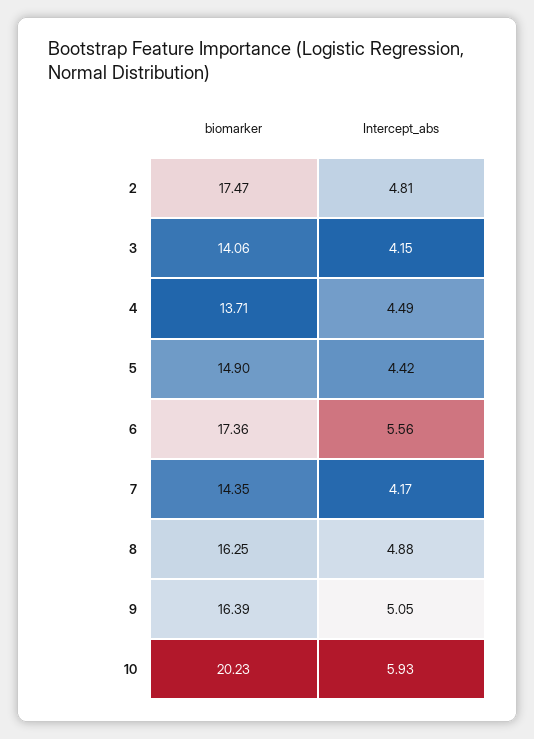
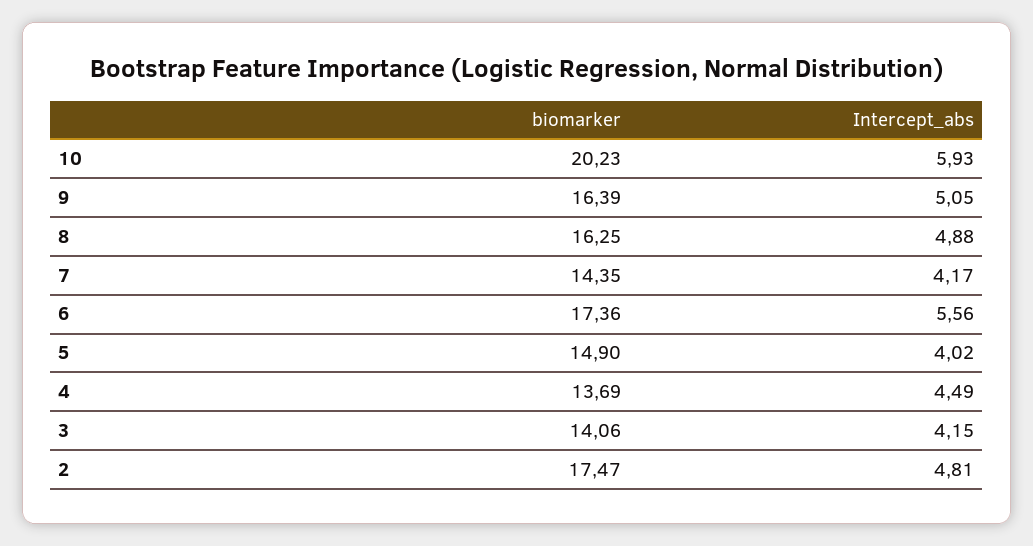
  {
    "biomarker": {
      "2": 17.47,
      "3": 14.06,
-     "4": 13.71,
+     "4": 13.69,
      "5": 14.9,
      "6": 17.36,
      "7": 14.35,
      "8": 16.25,
      "9": 16.39,
      "10": 20.23
    },
    "Intercept_abs": {
      "2": 4.81,
      "3": 4.15,
      "4": 4.49,
-     "5": 4.42,
+     "5": 4.02,
      "6": 5.56,
      "7": 4.17,
      "8": 4.88,
      "9": 5.05,
      "10": 5.93
    }
  }

